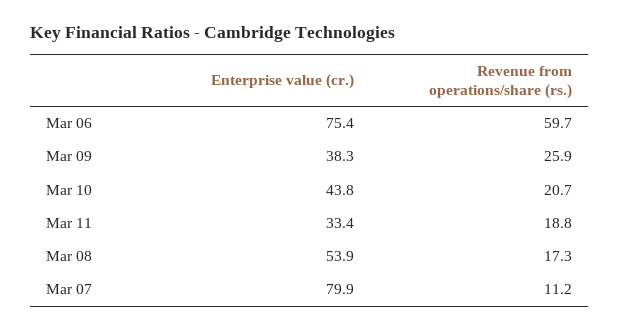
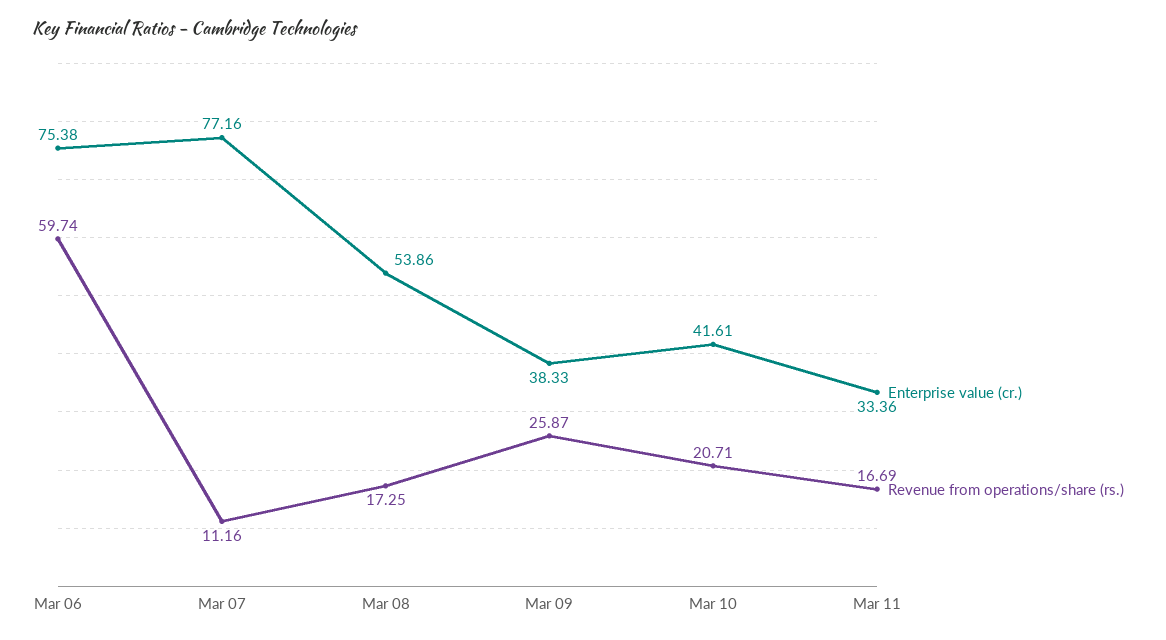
  {
    "Enterprise value (cr.)": {
      "Mar 06": 75.38,
      "Mar 09": 38.33,
-     "Mar 10": 43.8,
+     "Mar 10": 41.61,
      "Mar 11": 33.36,
      "Mar 08": 53.86,
-     "Mar 07": 79.9
+     "Mar 07": 77.16
    },
    "Revenue from operations/share (rs.)": {
      "Mar 06": 59.74,
      "Mar 09": 25.87,
      "Mar 10": 20.71,
-     "Mar 11": 18.8,
+     "Mar 11": 16.69,
      "Mar 08": 17.25,
      "Mar 07": 11.16
    }
  }

